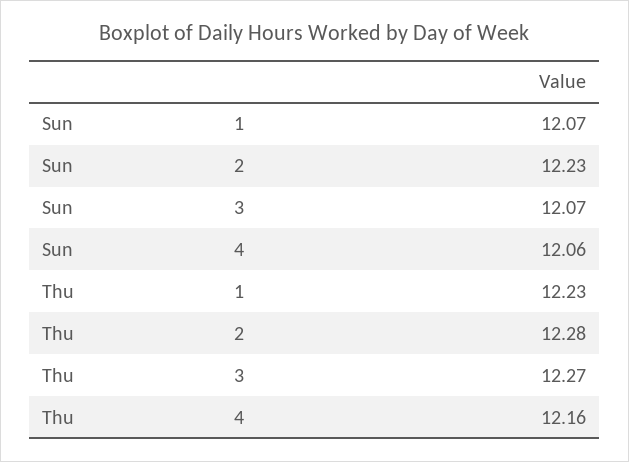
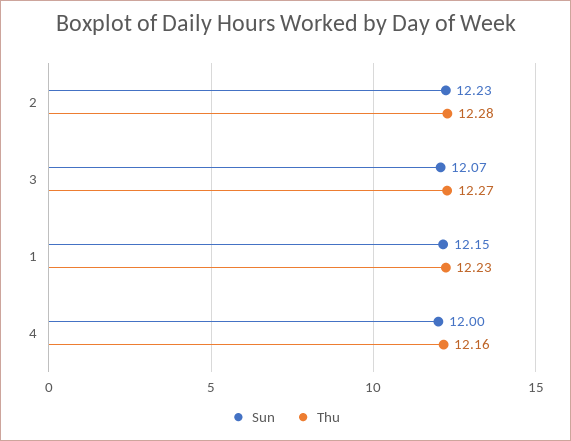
  {
    "Sun": {
-     "1": 12.07,
+     "1": 12.15,
      "2": 12.23,
      "3": 12.07,
-     "4": 12.06
+     "4": 12
    },
    "Thu": {
      "1": 12.23,
      "2": 12.28,
      "3": 12.27,
      "4": 12.16
    }
  }

